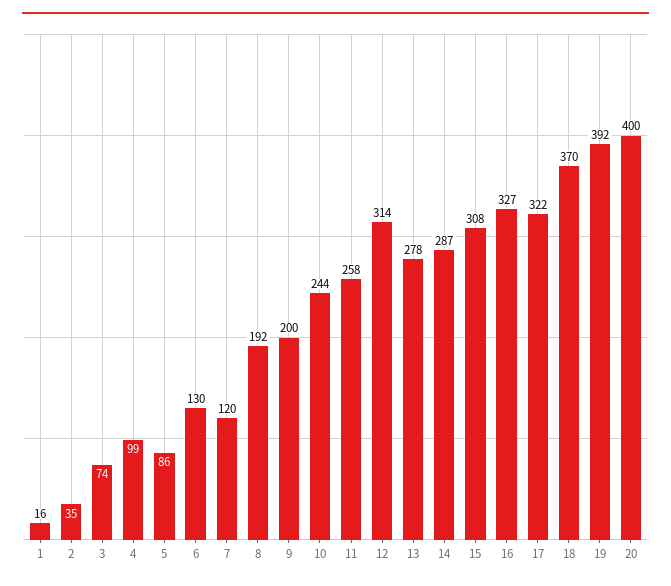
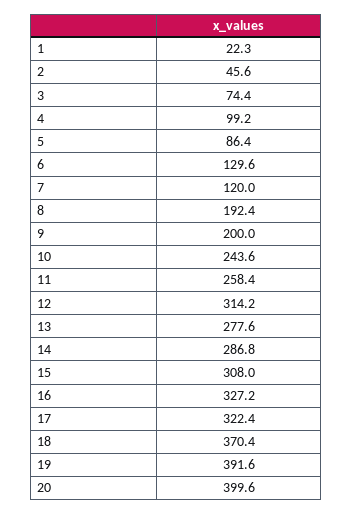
  {
-   "1": 16,
+   "1": 22.3,
-   "2": 35,
+   "2": 45.6,
    "3": 74.4,
    "4": 99.2,
    "5": 86.4,
    "6": 129.6,
    "7": 120,
    "8": 192.4,
    "9": 200,
    "10": 243.6,
    "11": 258.4,
    "12": 314.2,
    "13": 277.6,
    "14": 286.8,
    "15": 308,
    "16": 327.2,
    "17": 322.4,
    "18": 370.4,
    "19": 391.6,
    "20": 399.6
  }

